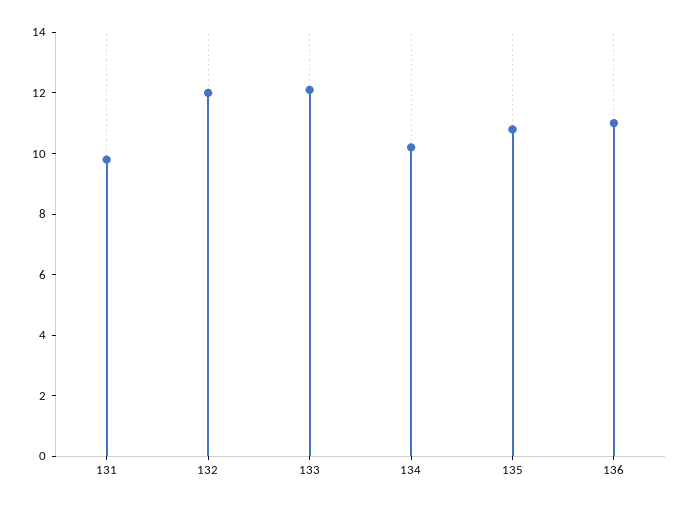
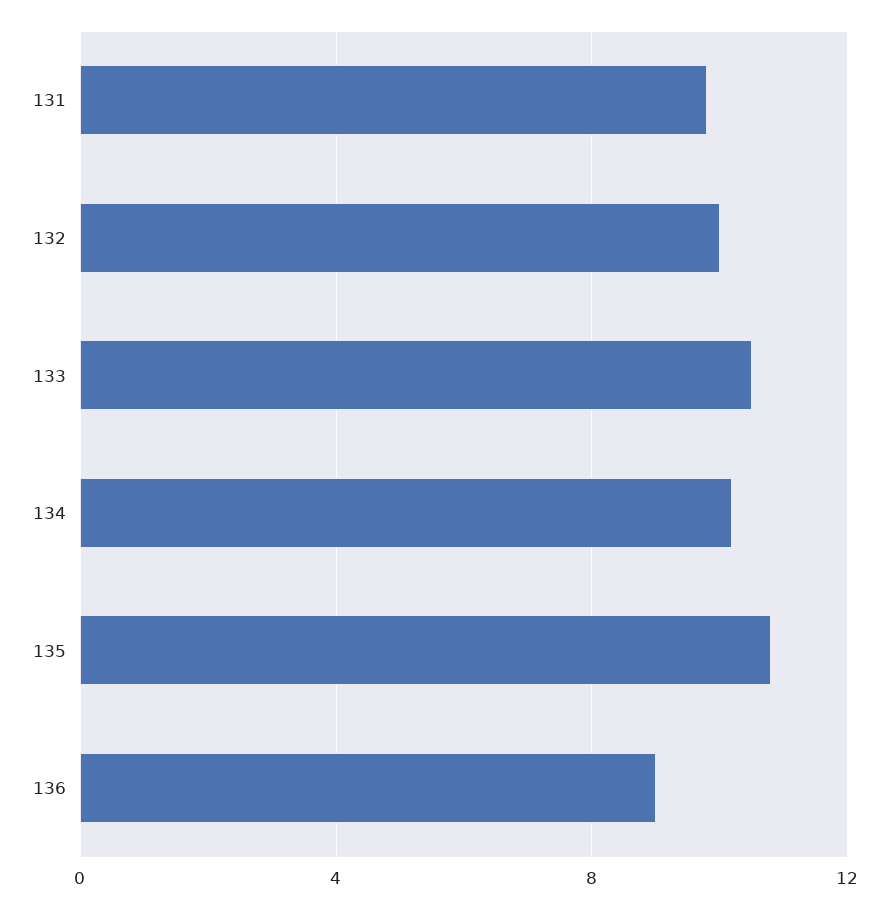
  {
    "131": 10,
-   "132": 12,
+   "132": 10,
-   "133": 12,
+   "133": 10.5,
    "134": 10,
    "135": 11,
-   "136": 11
+   "136": 9
  }

